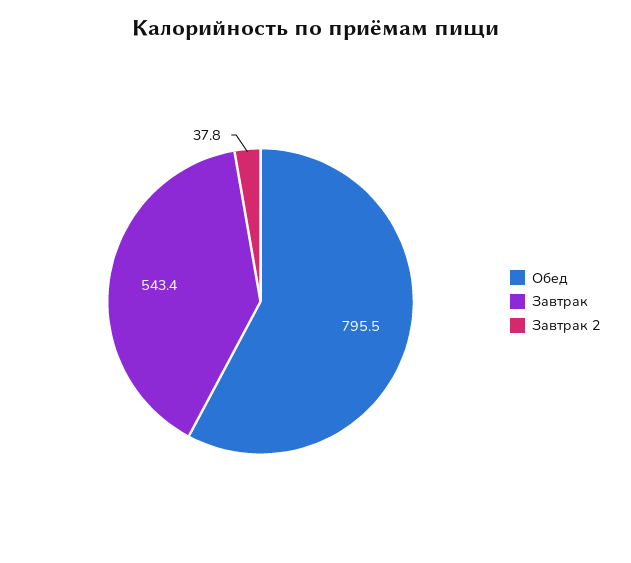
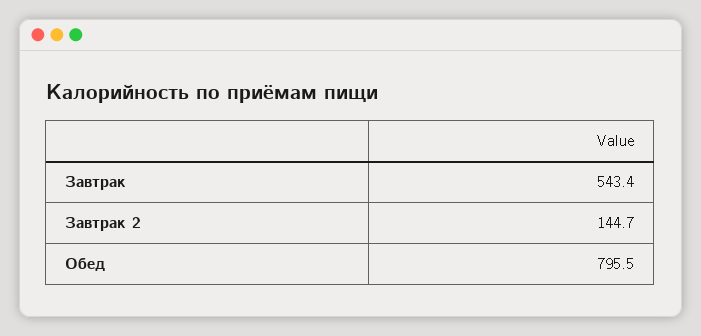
  {
    "Обед": 795.5,
    "Завтрак": 543.4,
-   "Завтрак 2": 37.8
+   "Завтрак 2": 144.7
  }

